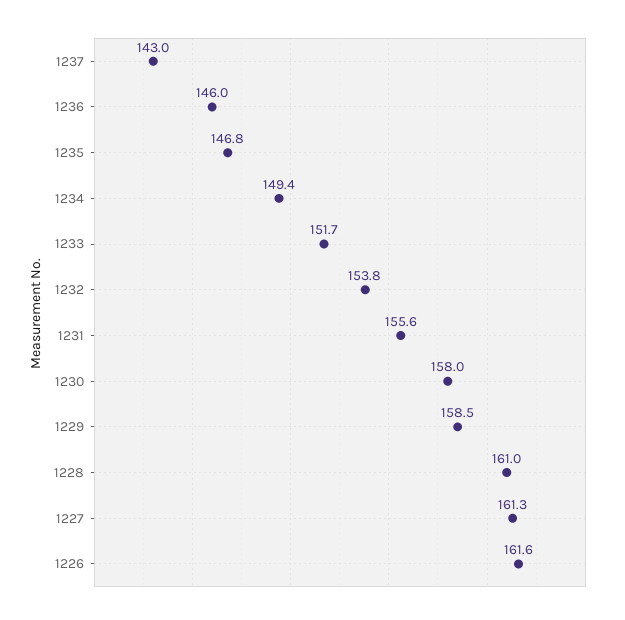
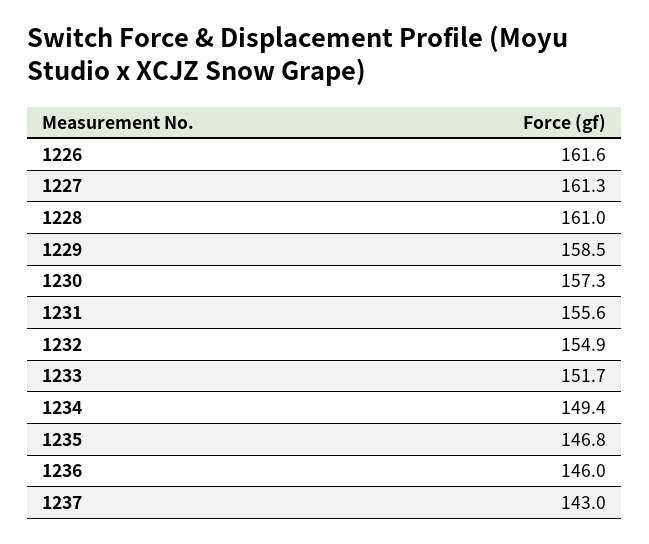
  {
    "1237": 143,
    "1236": 146,
    "1235": 146.8,
    "1234": 149.4,
    "1233": 151.7,
-   "1232": 153.8,
+   "1232": 154.9,
    "1231": 155.6,
-   "1230": 158,
+   "1230": 157.3,
    "1229": 158.5,
    "1228": 161,
    "1227": 161.3,
    "1226": 161.6
  }

